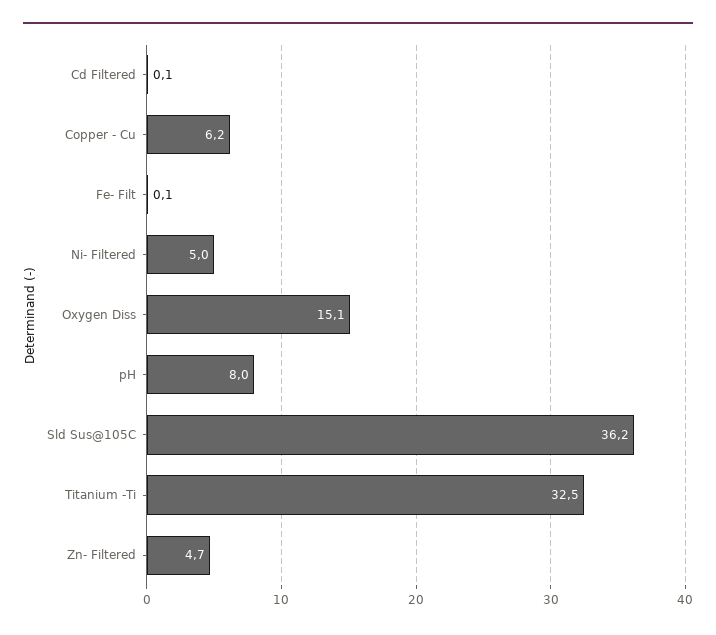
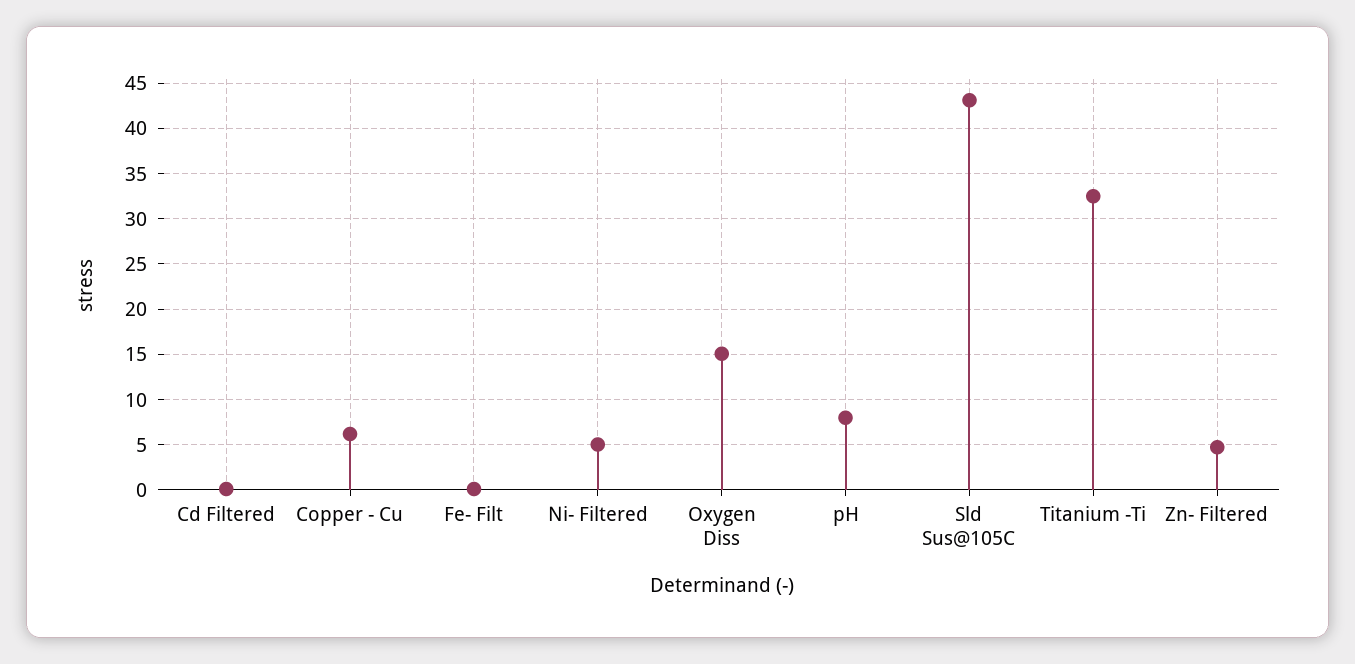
  {
    "Cd Filtered": 0.1,
    "Copper - Cu": 6.2,
    "Fe- Filt": 0.1,
    "Ni- Filtered": 5,
    "Oxygen Diss": 15.1,
    "pH": 8,
-   "Sld Sus@105C": 36.2,
+   "Sld Sus@105C": 43,
    "Titanium -Ti": 32.5,
    "Zn- Filtered": 4.7
  }

